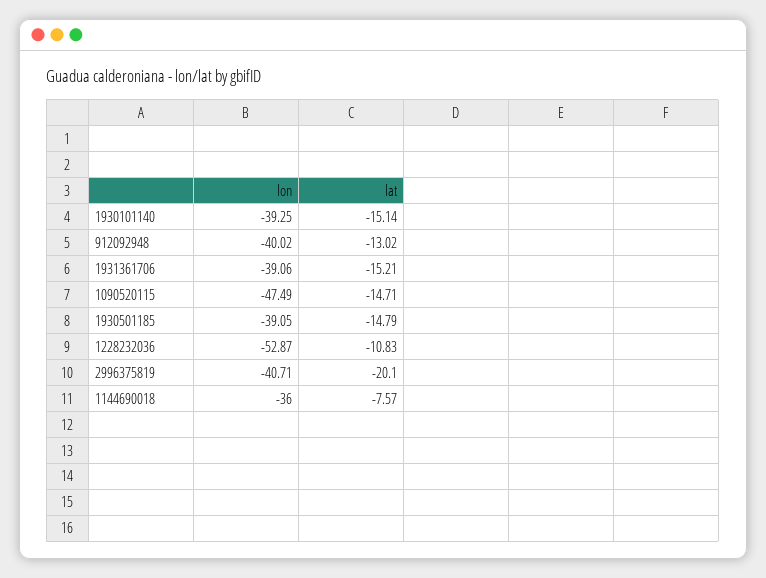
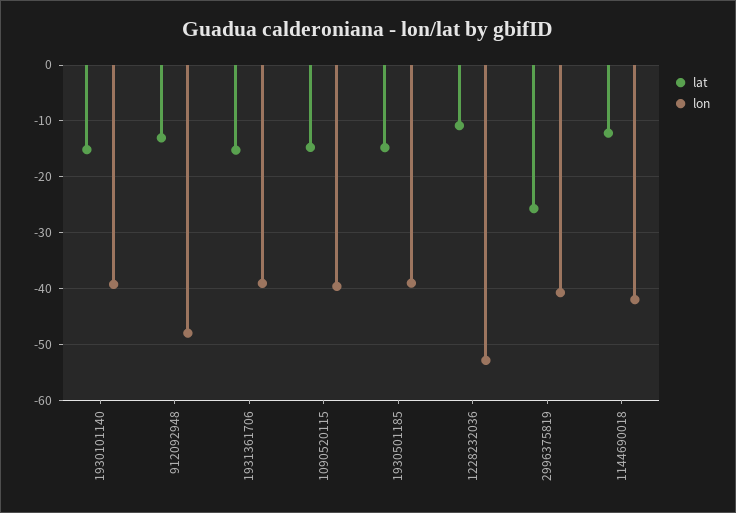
  {
    "lon": {
      "1930101140": -39.25,
-     "912092948": -40.02,
+     "912092948": -48,
      "1931361706": -39.06,
-     "1090520115": -47.49,
+     "1090520115": -40,
      "1930501185": -39.05,
      "1228232036": -52.87,
      "2996375819": -40.71,
-     "1144690018": -36
+     "1144690018": -42
    },
    "lat": {
      "1930101140": -15.14,
      "912092948": -13.02,
      "1931361706": -15.21,
      "1090520115": -14.71,
      "1930501185": -14.79,
      "1228232036": -10.83,
-     "2996375819": -20.1,
+     "2996375819": -26,
-     "1144690018": -7.57
+     "1144690018": -12
    }
  }

